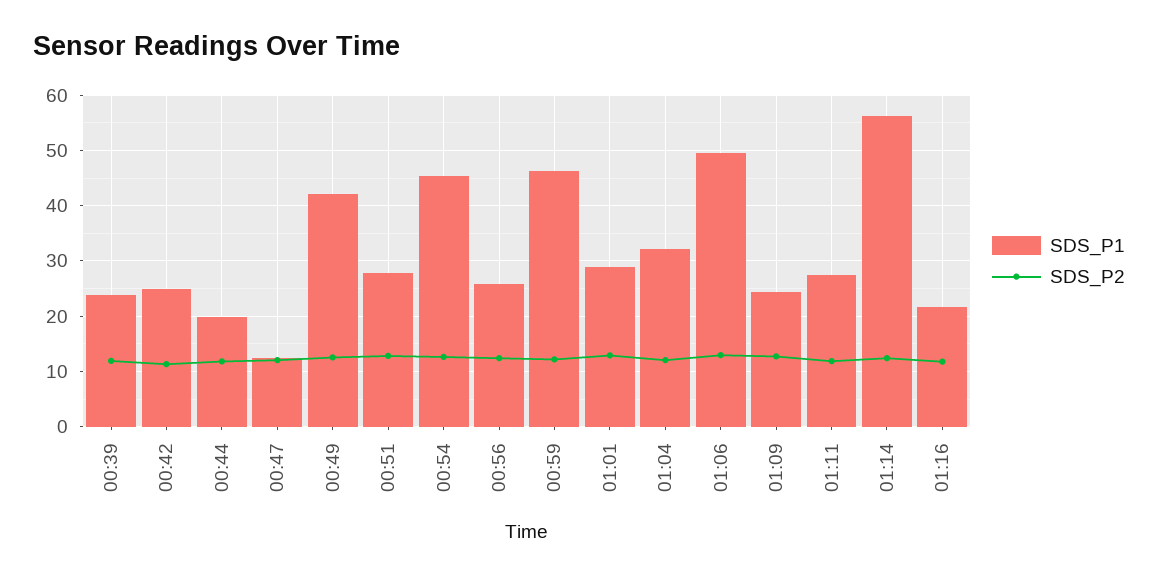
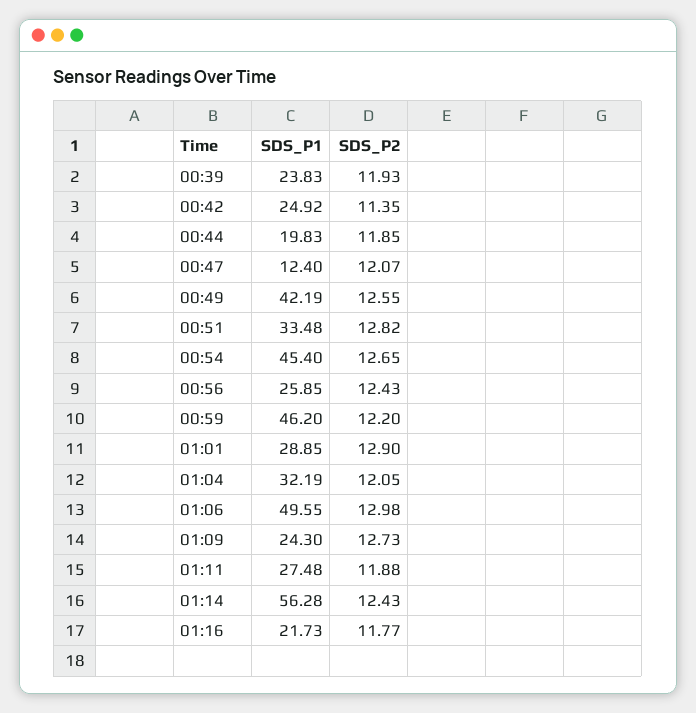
  {
    "SDS_P1": {
      "00:39": 23.83,
      "00:42": 24.92,
      "00:44": 19.83,
      "00:47": 12.4,
      "00:49": 42.19,
-     "00:51": 28,
+     "00:51": 33.48,
      "00:54": 45.4,
      "00:56": 25.85,
      "00:59": 46.2,
      "01:01": 28.85,
      "01:04": 32.19,
      "01:06": 49.55,
      "01:09": 24.3,
      "01:11": 27.48,
      "01:14": 56.28,
      "01:16": 21.73
    },
    "SDS_P2": {
      "00:39": 11.93,
      "00:42": 11.35,
      "00:44": 11.85,
      "00:47": 12.07,
      "00:49": 12.55,
      "00:51": 12.82,
      "00:54": 12.65,
      "00:56": 12.43,
      "00:59": 12.2,
      "01:01": 12.9,
      "01:04": 12.05,
      "01:06": 12.98,
      "01:09": 12.73,
      "01:11": 11.88,
      "01:14": 12.43,
      "01:16": 11.77
    }
  }

